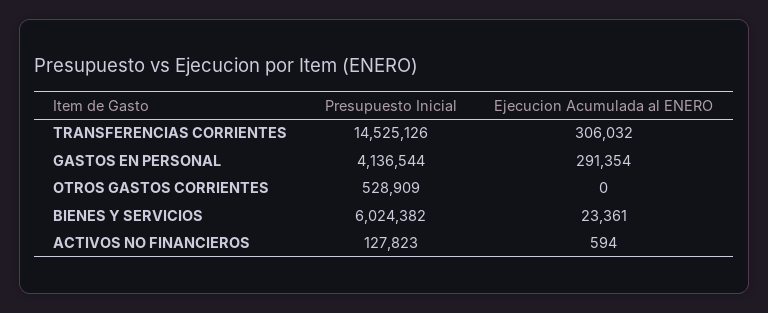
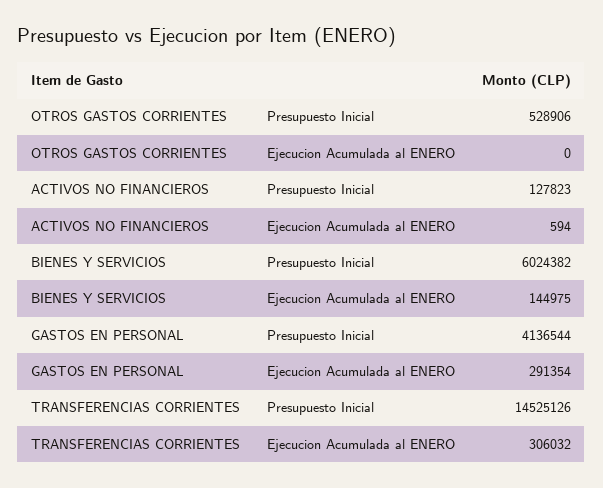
  {
    "Presupuesto Inicial": {
      "TRANSFERENCIAS CORRIENTES": 14525126,
      "GASTOS EN PERSONAL": 4136544,
-     "OTROS GASTOS CORRIENTES": 528909,
+     "OTROS GASTOS CORRIENTES": 528906,
      "BIENES Y SERVICIOS": 6024382,
      "ACTIVOS NO FINANCIEROS": 127823
    },
    "Ejecucion Acumulada al ENERO": {
      "TRANSFERENCIAS CORRIENTES": 306032,
      "GASTOS EN PERSONAL": 291354,
      "OTROS GASTOS CORRIENTES": 0,
-     "BIENES Y SERVICIOS": 23361,
+     "BIENES Y SERVICIOS": 144975,
      "ACTIVOS NO FINANCIEROS": 594
    }
  }

